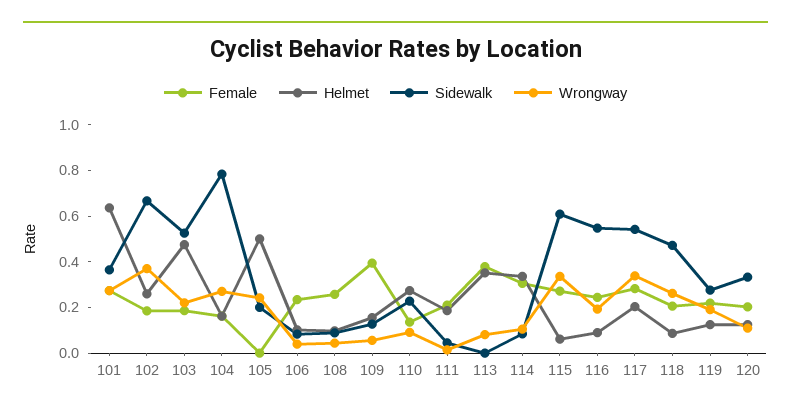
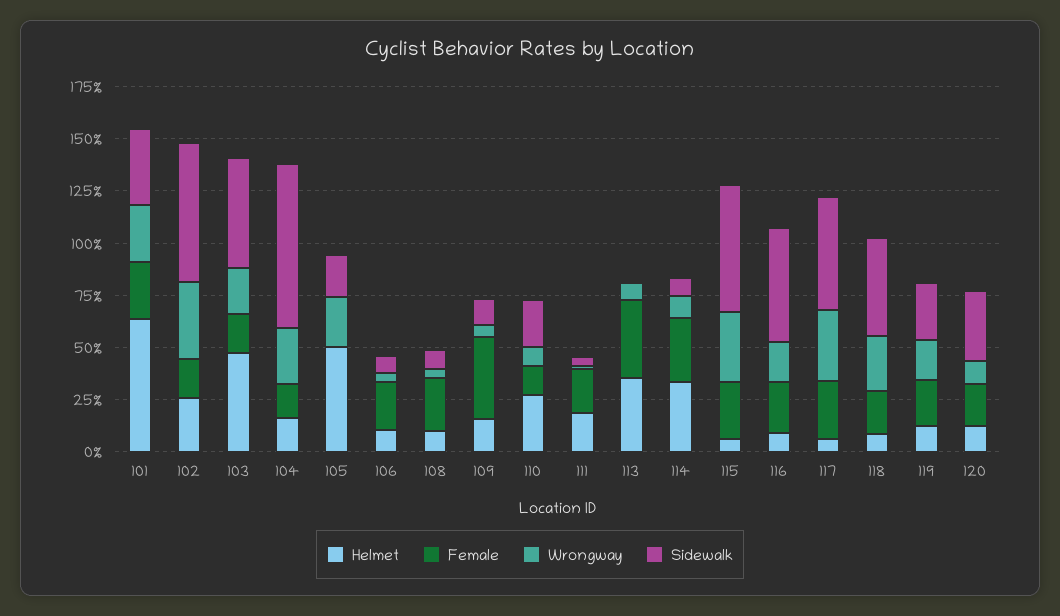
  {
    "Female": {
      "101": 0.25,
      "102": 0.2,
      "103": 0.2,
      "104": 0.15,
      "105": 0,
      "106": 0.25,
      "108": 0.25,
      "109": 0.4,
      "110": 0.15,
      "111": 0.2,
      "113": 0.4,
      "114": 0.3,
      "115": 0.25,
      "116": 0.25,
      "117": 0.3,
      "118": 0.2,
      "119": 0.2,
      "120": 0.2
    },
    "Helmet": {
      "101": 0.65,
      "102": 0.25,
      "103": 0.5,
      "104": 0.15,
      "105": 0.5,
      "106": 0.1,
      "108": 0.1,
      "109": 0.15,
      "110": 0.25,
      "111": 0.2,
      "113": 0.35,
      "114": 0.35,
      "115": 0.05,
      "116": 0.1,
-     "117": 0.2,
+     "117": 0.05,
      "118": 0.1,
      "119": 0.1,
      "120": 0.1
    },
    "Sidewalk": {
      "101": 0.35,
      "102": 0.65,
      "103": 0.55,
      "104": 0.8,
      "105": 0.2,
      "106": 0.1,
      "108": 0.1,
      "109": 0.15,
      "110": 0.25,
      "111": 0.05,
      "113": 0,
      "114": 0.1,
      "115": 0.6,
      "116": 0.55,
      "117": 0.55,
      "118": 0.45,
      "119": 0.3,
      "120": 0.35
    },
    "Wrongway": {
      "101": 0.25,
      "102": 0.35,
      "103": 0.2,
      "104": 0.25,
      "105": 0.25,
      "106": 0.05,
      "108": 0.05,
      "109": 0.05,
      "110": 0.1,
      "111": 0,
      "113": 0.1,
      "114": 0.1,
      "115": 0.35,
      "116": 0.2,
      "117": 0.35,
      "118": 0.25,
      "119": 0.2,
      "120": 0.1
    }
  }

